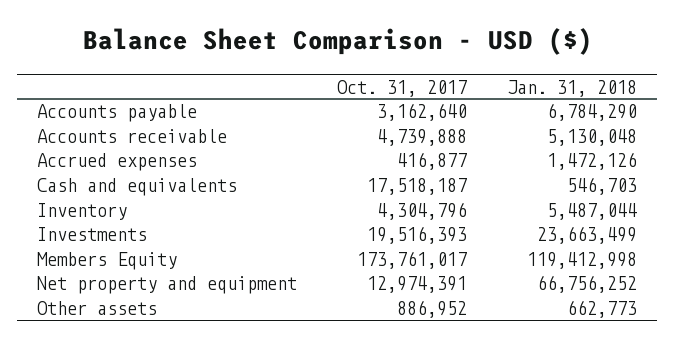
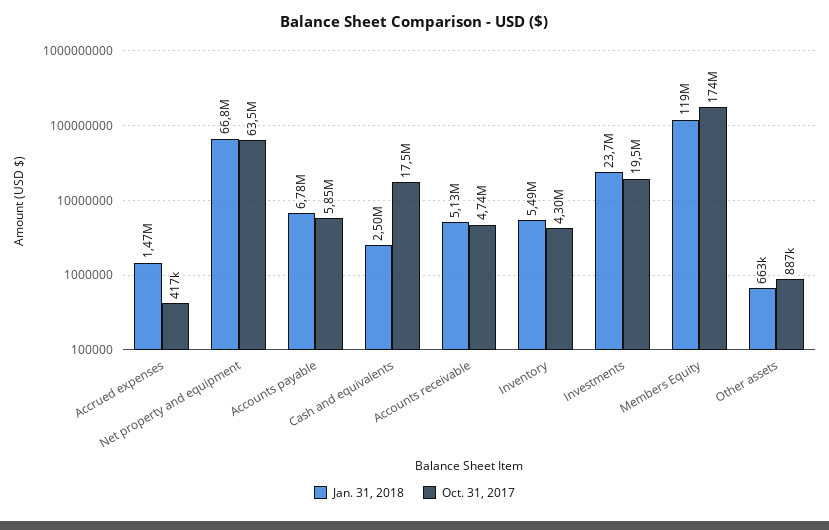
  {
    "Oct. 31, 2017": {
-     "Accounts payable": 3162640,
+     "Accounts payable": 5850000,
      "Accounts receivable": 4739888,
      "Accrued expenses": 416877,
      "Cash and equivalents": 17518187,
      "Inventory": 4304796,
      "Investments": 19516393,
      "Members Equity": 173761017,
-     "Net property and equipment": 12974391,
+     "Net property and equipment": 63500000,
      "Other assets": 886952
    },
    "Jan. 31, 2018": {
      "Accounts payable": 6784290,
      "Accounts receivable": 5130048,
      "Accrued expenses": 1472126,
-     "Cash and equivalents": 546703,
+     "Cash and equivalents": 2500000,
      "Inventory": 5487044,
      "Investments": 23663499,
      "Members Equity": 119412998,
      "Net property and equipment": 66756252,
      "Other assets": 662773
    }
  }

